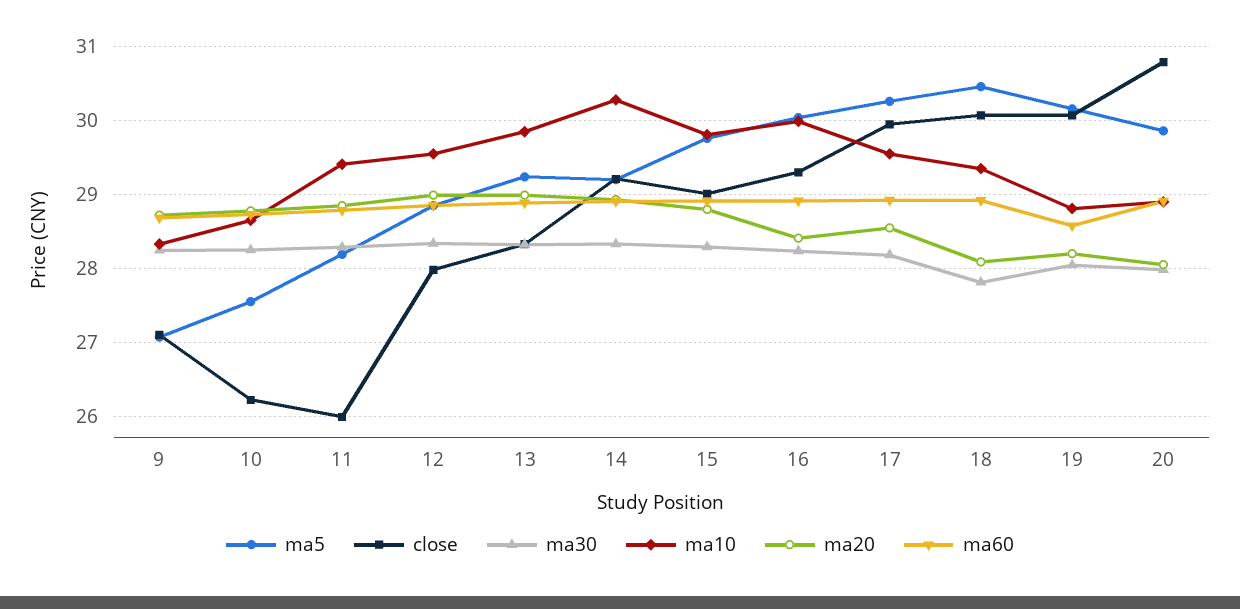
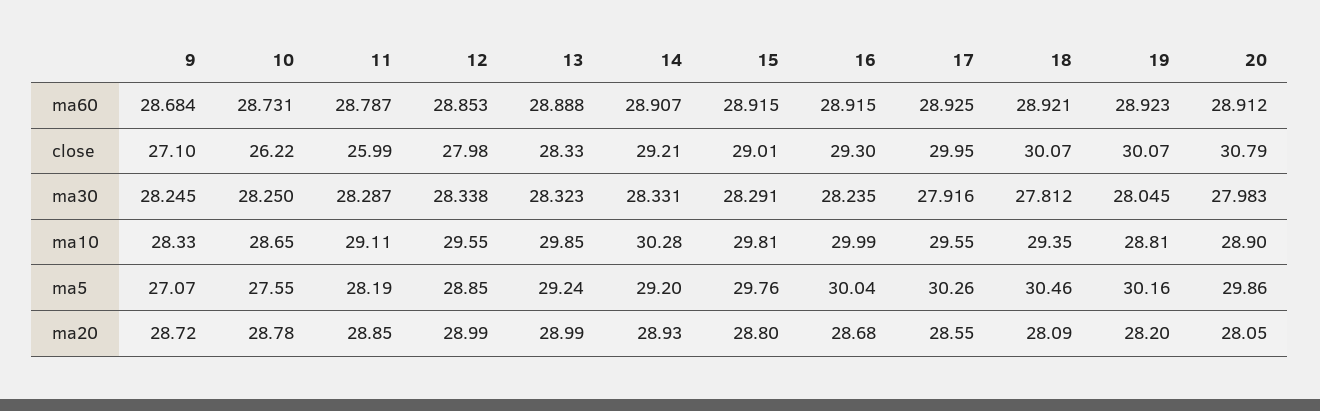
  {
    "ma5": {
      "9": 27.07,
      "10": 27.55,
      "11": 28.19,
      "12": 28.85,
      "13": 29.24,
      "14": 29.2,
      "15": 29.76,
      "16": 30.04,
      "17": 30.26,
      "18": 30.46,
      "19": 30.16,
      "20": 29.86
    },
    "close": {
      "9": 27.1,
      "10": 26.22,
      "11": 25.99,
      "12": 27.98,
      "13": 28.33,
      "14": 29.21,
      "15": 29.01,
      "16": 29.3,
      "17": 29.95,
      "18": 30.07,
      "19": 30.07,
      "20": 30.79
    },
    "ma30": {
      "9": 28.245,
      "10": 28.25,
      "11": 28.287,
      "12": 28.338,
      "13": 28.323,
      "14": 28.331,
      "15": 28.291,
      "16": 28.235,
-     "17": 28.2,
+     "17": 27.916,
      "18": 27.812,
      "19": 28.045,
      "20": 27.983
    },
    "ma10": {
      "9": 28.33,
      "10": 28.65,
-     "11": 29.4,
+     "11": 29.11,
      "12": 29.55,
      "13": 29.85,
      "14": 30.28,
      "15": 29.81,
      "16": 29.99,
      "17": 29.55,
      "18": 29.35,
      "19": 28.81,
      "20": 28.9
    },
    "ma20": {
      "9": 28.72,
      "10": 28.78,
      "11": 28.85,
      "12": 28.99,
      "13": 28.99,
      "14": 28.93,
      "15": 28.8,
-     "16": 28.4,
+     "16": 28.68,
      "17": 28.55,
      "18": 28.09,
      "19": 28.2,
      "20": 28.05
    },
    "ma60": {
      "9": 28.684,
      "10": 28.731,
      "11": 28.787,
      "12": 28.853,
      "13": 28.888,
      "14": 28.907,
      "15": 28.915,
      "16": 28.915,
      "17": 28.925,
      "18": 28.921,
-     "19": 28.6,
+     "19": 28.923,
      "20": 28.912
    }
  }

